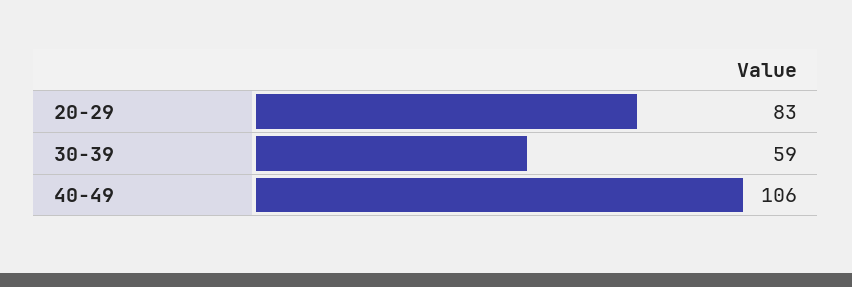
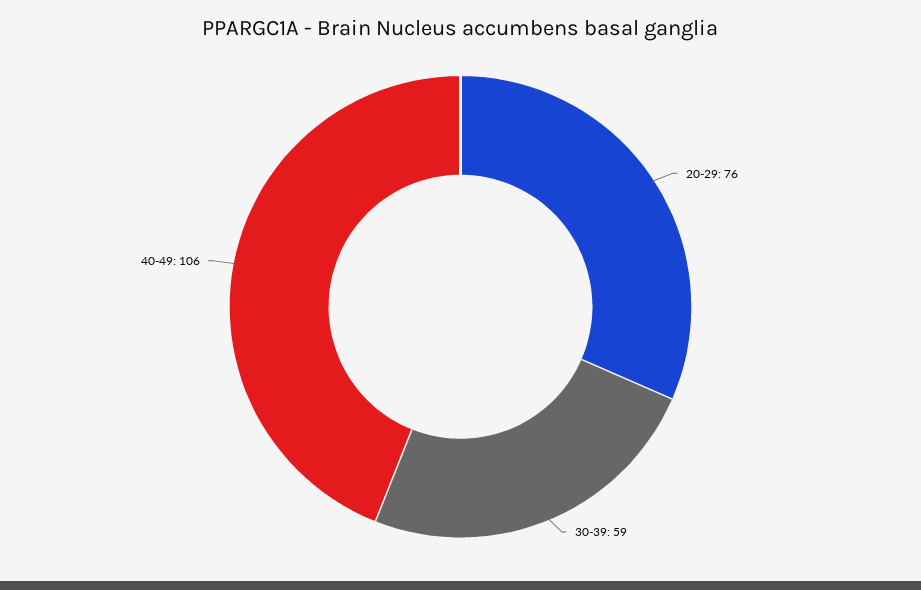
  {
-   "20-29": 83,
+   "20-29": 76,
    "30-39": 59,
    "40-49": 106
  }

